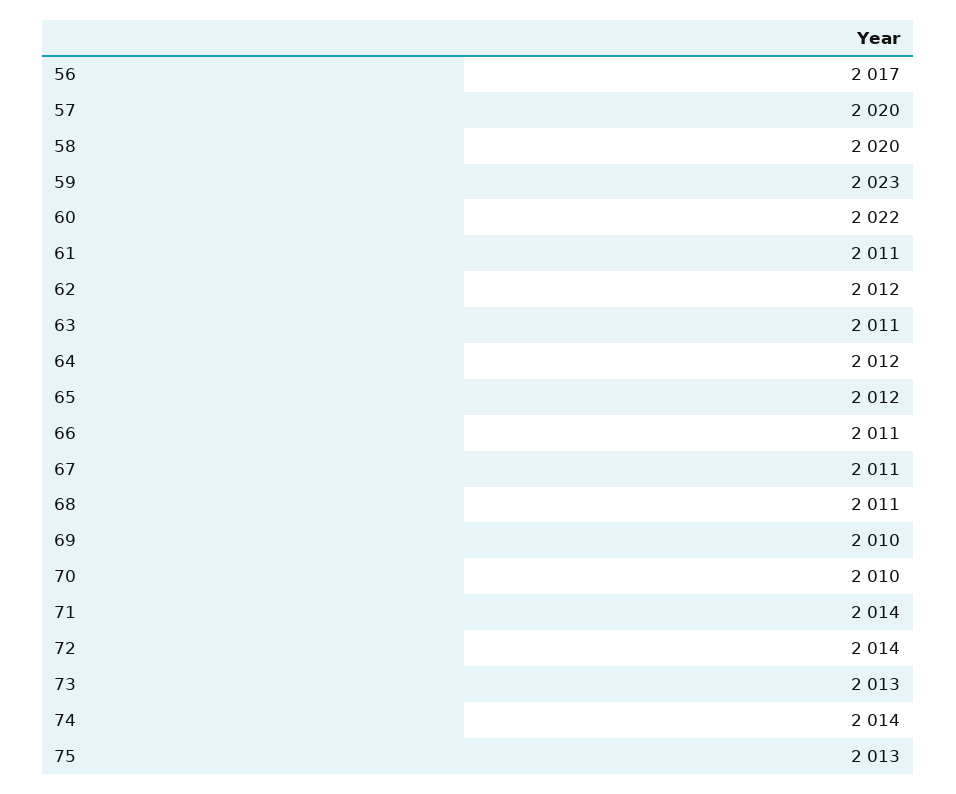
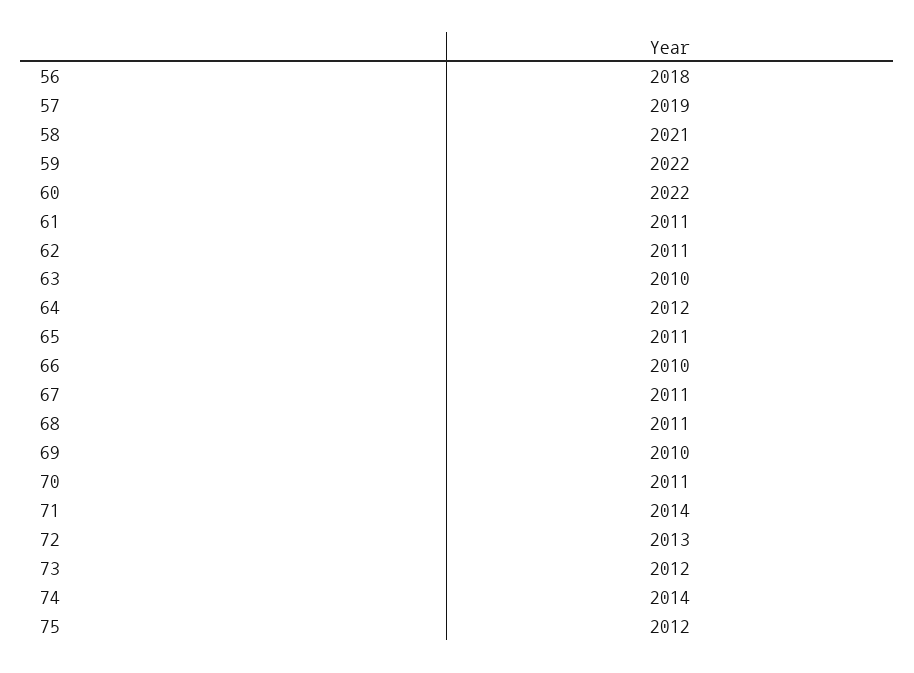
  {
-   "56": 2017,
+   "56": 2018,
-   "57": 2020,
+   "57": 2019,
-   "58": 2020,
+   "58": 2021,
-   "59": 2023,
+   "59": 2022,
    "60": 2022,
    "61": 2011,
-   "62": 2012,
+   "62": 2011,
-   "63": 2011,
+   "63": 2010,
    "64": 2012,
-   "65": 2012,
+   "65": 2011,
-   "66": 2011,
+   "66": 2010,
    "67": 2011,
    "68": 2011,
    "69": 2010,
-   "70": 2010,
+   "70": 2011,
    "71": 2014,
-   "72": 2014,
+   "72": 2013,
-   "73": 2013,
+   "73": 2012,
    "74": 2014,
-   "75": 2013
+   "75": 2012
  }

